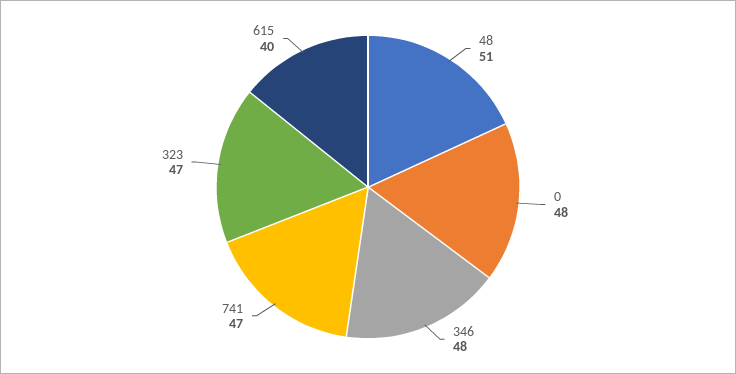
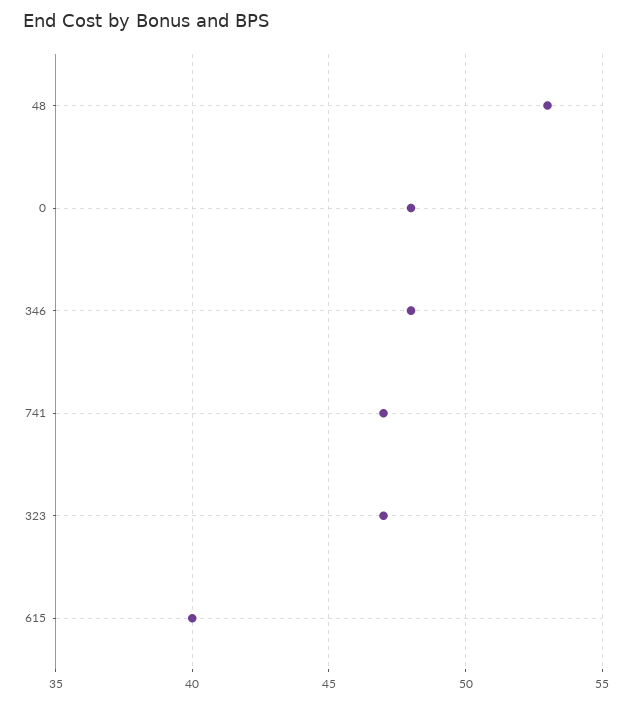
  {
-   "48": 51,
+   "48": 53,
    "0": 48,
    "346": 48,
    "741": 47,
    "323": 47,
    "615": 40
  }

